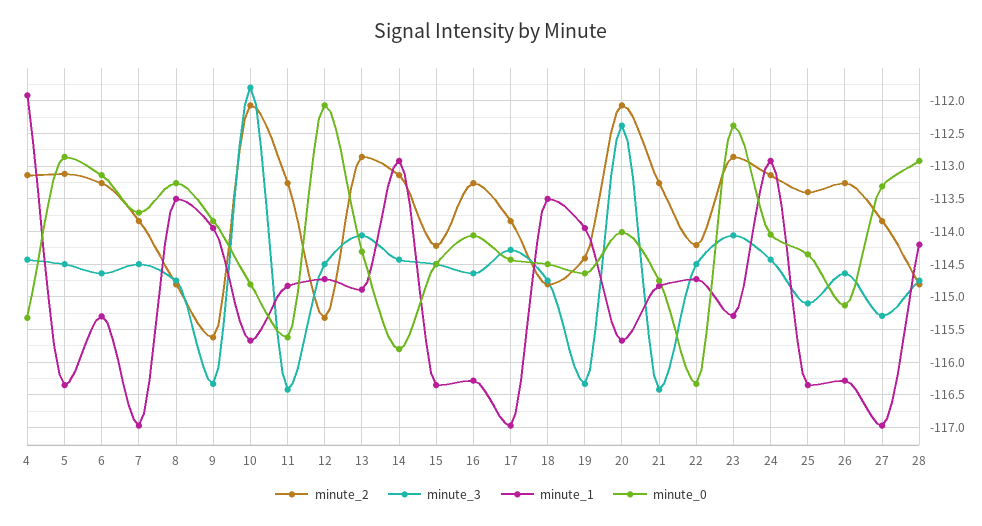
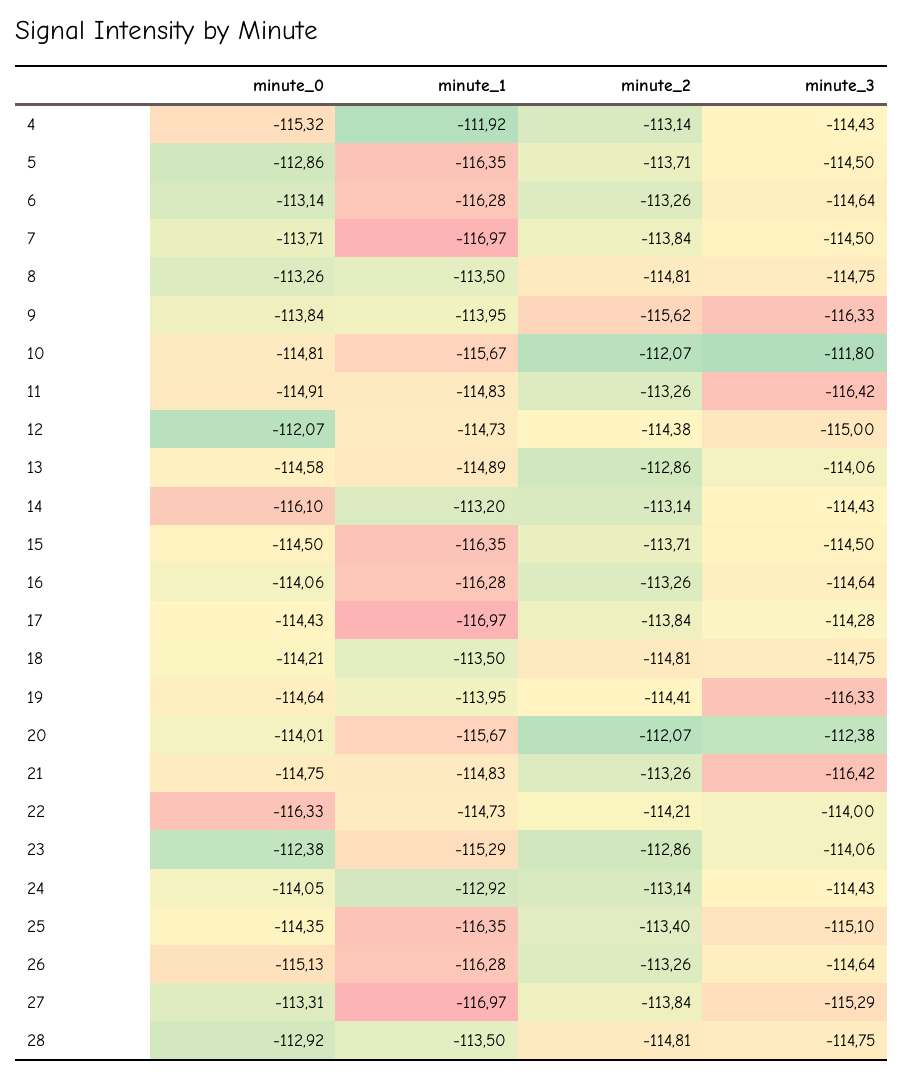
  {
    "minute_2": {
      "4": -113.14,
-     "5": -113.1,
+     "5": -113.71,
      "6": -113.26,
      "7": -113.84,
      "8": -114.81,
      "9": -115.62,
      "10": -112.07,
      "11": -113.26,
-     "12": -115.3,
+     "12": -114.38,
      "13": -112.86,
      "14": -113.14,
-     "15": -114.2,
+     "15": -113.71,
      "16": -113.26,
      "17": -113.84,
      "18": -114.81,
      "19": -114.41,
      "20": -112.07,
      "21": -113.26,
      "22": -114.21,
      "23": -112.86,
      "24": -113.14,
      "25": -113.4,
      "26": -113.26,
      "27": -113.84,
      "28": -114.81
    },
    "minute_3": {
      "4": -114.43,
      "5": -114.5,
      "6": -114.64,
      "7": -114.5,
      "8": -114.75,
      "9": -116.33,
      "10": -111.8,
      "11": -116.42,
-     "12": -114.5,
+     "12": -115,
      "13": -114.06,
      "14": -114.43,
      "15": -114.5,
      "16": -114.64,
      "17": -114.28,
      "18": -114.75,
      "19": -116.33,
      "20": -112.38,
      "21": -116.42,
-     "22": -114.5,
+     "22": -114,
      "23": -114.06,
      "24": -114.43,
      "25": -115.1,
      "26": -114.64,
      "27": -115.29,
      "28": -114.75
    },
    "minute_1": {
      "4": -111.92,
      "5": -116.35,
-     "6": -115.3,
+     "6": -116.28,
      "7": -116.97,
      "8": -113.5,
      "9": -113.95,
      "10": -115.67,
      "11": -114.83,
      "12": -114.73,
      "13": -114.89,
-     "14": -112.9,
+     "14": -113.2,
      "15": -116.35,
      "16": -116.28,
      "17": -116.97,
      "18": -113.5,
      "19": -113.95,
      "20": -115.67,
      "21": -114.83,
      "22": -114.73,
      "23": -115.29,
      "24": -112.92,
      "25": -116.35,
      "26": -116.28,
      "27": -116.97,
-     "28": -114.2
+     "28": -113.5
    },
    "minute_0": {
      "4": -115.32,
      "5": -112.86,
      "6": -113.14,
      "7": -113.71,
      "8": -113.26,
      "9": -113.84,
      "10": -114.81,
-     "11": -115.6,
+     "11": -114.91,
      "12": -112.07,
-     "13": -114.3,
+     "13": -114.58,
-     "14": -115.8,
+     "14": -116.1,
      "15": -114.5,
      "16": -114.06,
      "17": -114.43,
-     "18": -114.5,
+     "18": -114.21,
      "19": -114.64,
      "20": -114.01,
      "21": -114.75,
      "22": -116.33,
      "23": -112.38,
      "24": -114.05,
      "25": -114.35,
      "26": -115.13,
      "27": -113.31,
      "28": -112.92
    }
  }

